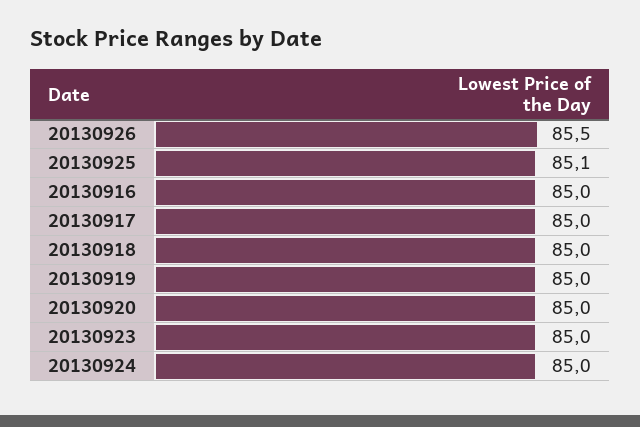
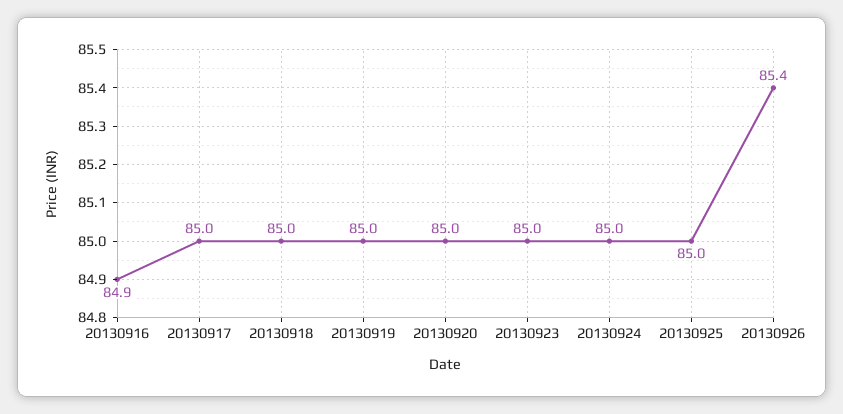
  {
-   "20130926": 85.5,
+   "20130926": 85.4,
-   "20130925": 85.1,
+   "20130925": 85,
-   "20130916": 85,
+   "20130916": 84.9,
    "20130917": 85,
    "20130918": 85,
    "20130919": 85,
    "20130920": 85,
    "20130923": 85,
    "20130924": 85
  }

